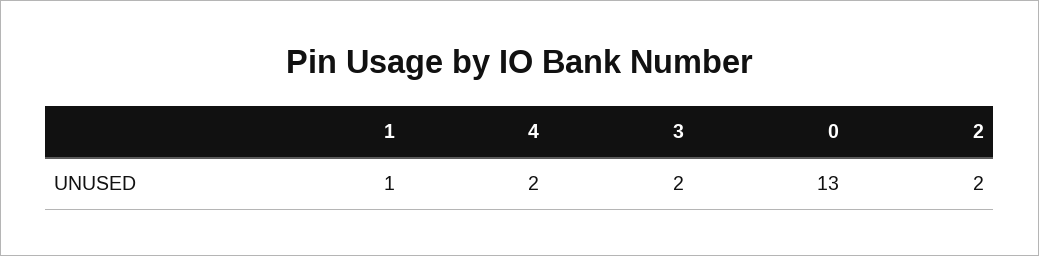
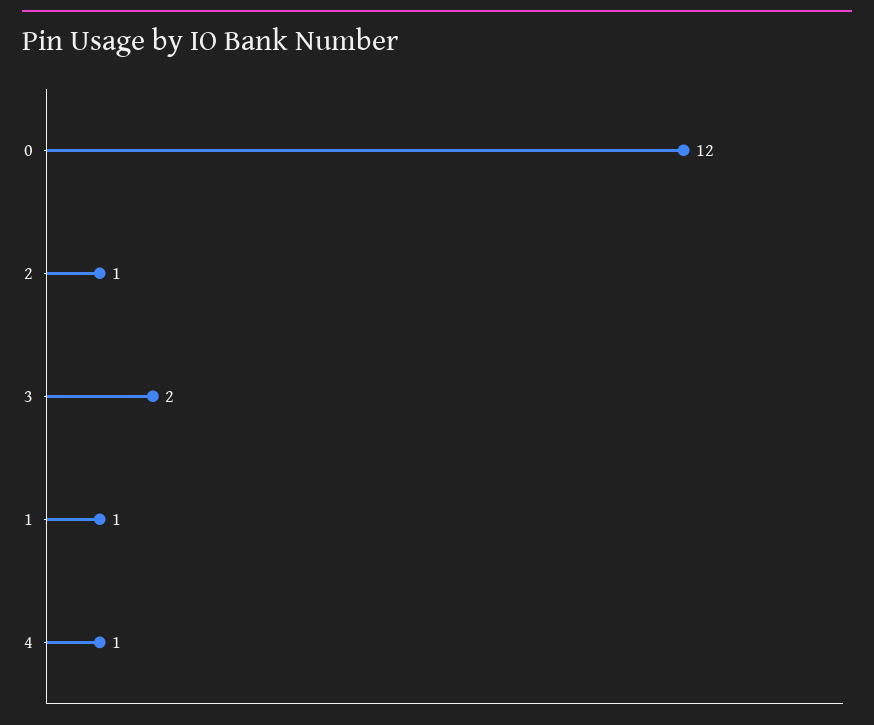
  {
    "1": 1,
-   "4": 2,
+   "4": 1,
    "3": 2,
-   "0": 13,
+   "0": 12,
-   "2": 2
+   "2": 1
  }

